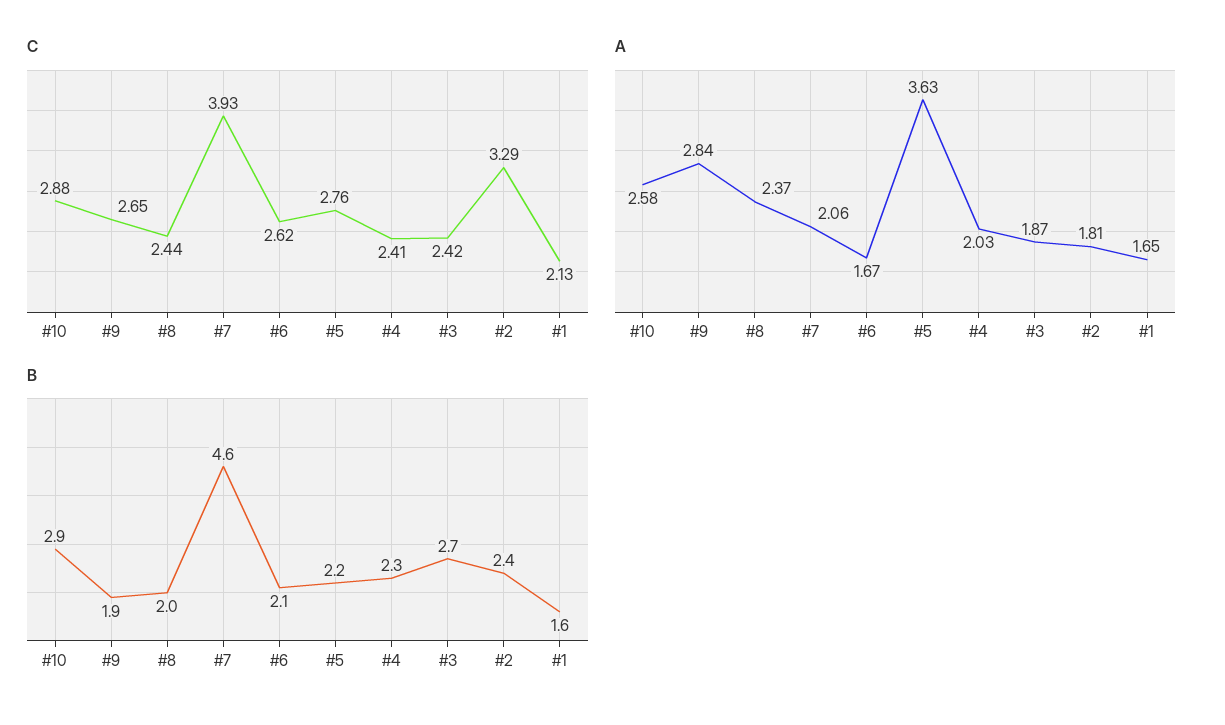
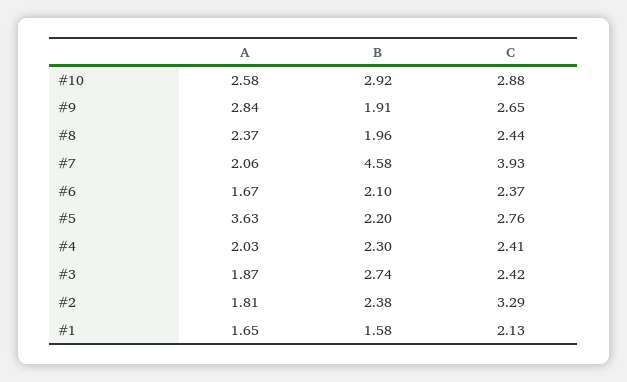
  {
    "C": {
      "#10": 2.88,
      "#9": 2.65,
      "#8": 2.44,
      "#7": 3.93,
-     "#6": 2.62,
+     "#6": 2.37,
      "#5": 2.76,
      "#4": 2.41,
      "#3": 2.42,
      "#2": 3.29,
      "#1": 2.13
    },
    "A": {
      "#10": 2.58,
      "#9": 2.84,
      "#8": 2.37,
      "#7": 2.06,
      "#6": 1.67,
      "#5": 3.63,
      "#4": 2.03,
      "#3": 1.87,
      "#2": 1.81,
      "#1": 1.65
    },
    "B": {
      "#10": 2.92,
      "#9": 1.91,
      "#8": 1.96,
      "#7": 4.58,
      "#6": 2.1,
      "#5": 2.2,
      "#4": 2.3,
      "#3": 2.74,
      "#2": 2.38,
      "#1": 1.58
    }
  }

